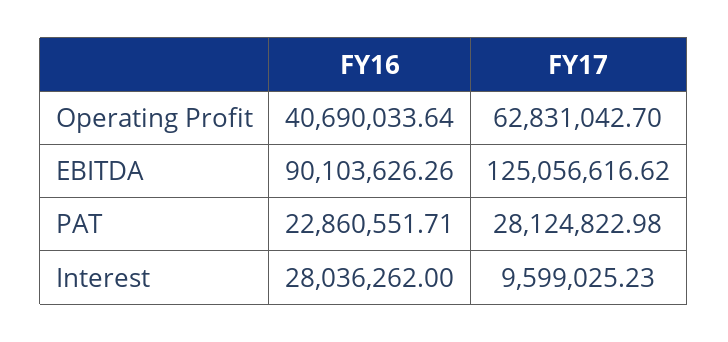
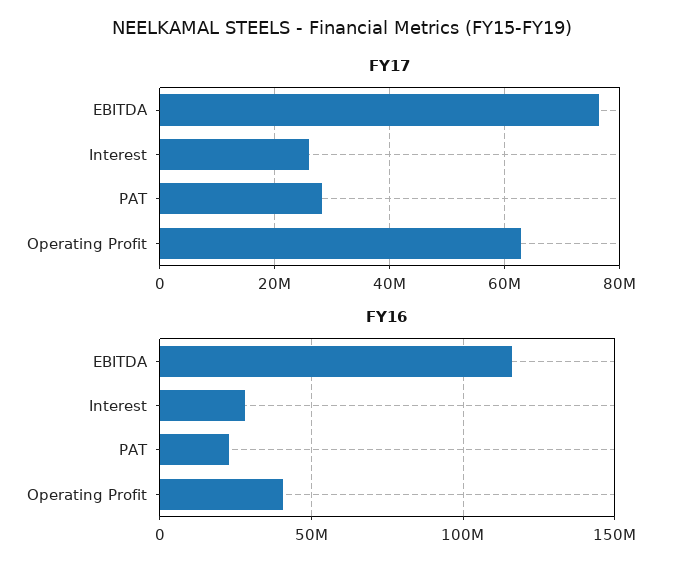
  {
    "FY16": {
      "Operating Profit": 40690033.64,
-     "EBITDA": 90103626.26,
+     "EBITDA": 115000000,
      "PAT": 22860551.71,
      "Interest": 28036262
    },
    "FY17": {
      "Operating Profit": 62831042.7,
-     "EBITDA": 125056616.62,
+     "EBITDA": 76000000,
      "PAT": 28124822.98,
-     "Interest": 9599025.23
+     "Interest": 26000000
    }
  }

